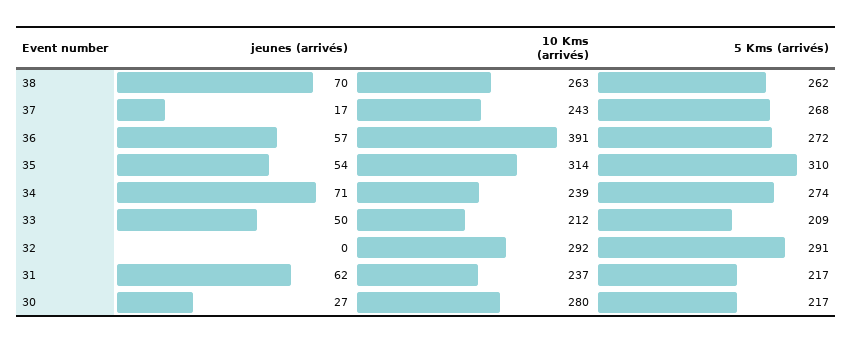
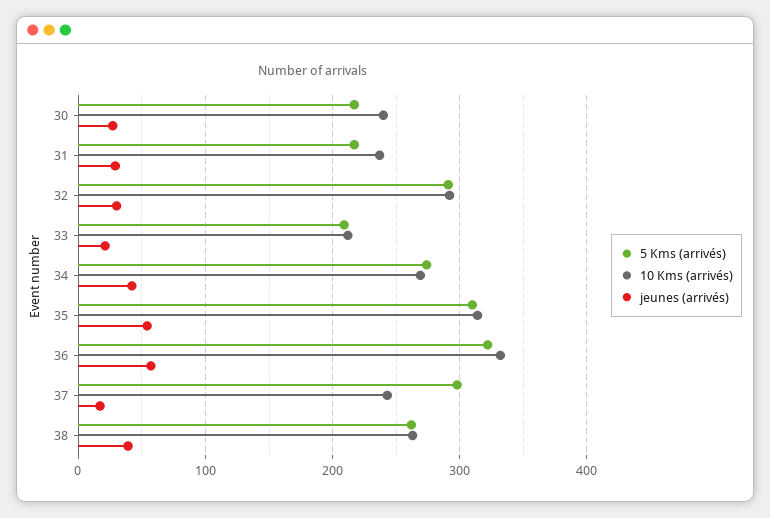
  {
    "jeunes (arrivés)": {
-     "38": 70,
+     "38": 40,
      "37": 17,
      "36": 57,
      "35": 54,
-     "34": 71,
+     "34": 40,
-     "33": 50,
+     "33": 20,
-     "32": 0,
+     "32": 30,
-     "31": 62,
+     "31": 30,
      "30": 27
    },
    "10 Kms (arrivés)": {
      "38": 263,
      "37": 243,
-     "36": 391,
+     "36": 330,
      "35": 314,
-     "34": 239,
+     "34": 270,
      "33": 212,
      "32": 292,
      "31": 237,
-     "30": 280
+     "30": 240
    },
    "5 Kms (arrivés)": {
      "38": 262,
-     "37": 268,
+     "37": 300,
-     "36": 272,
+     "36": 320,
      "35": 310,
      "34": 274,
      "33": 209,
      "32": 291,
      "31": 217,
      "30": 217
    }
  }

